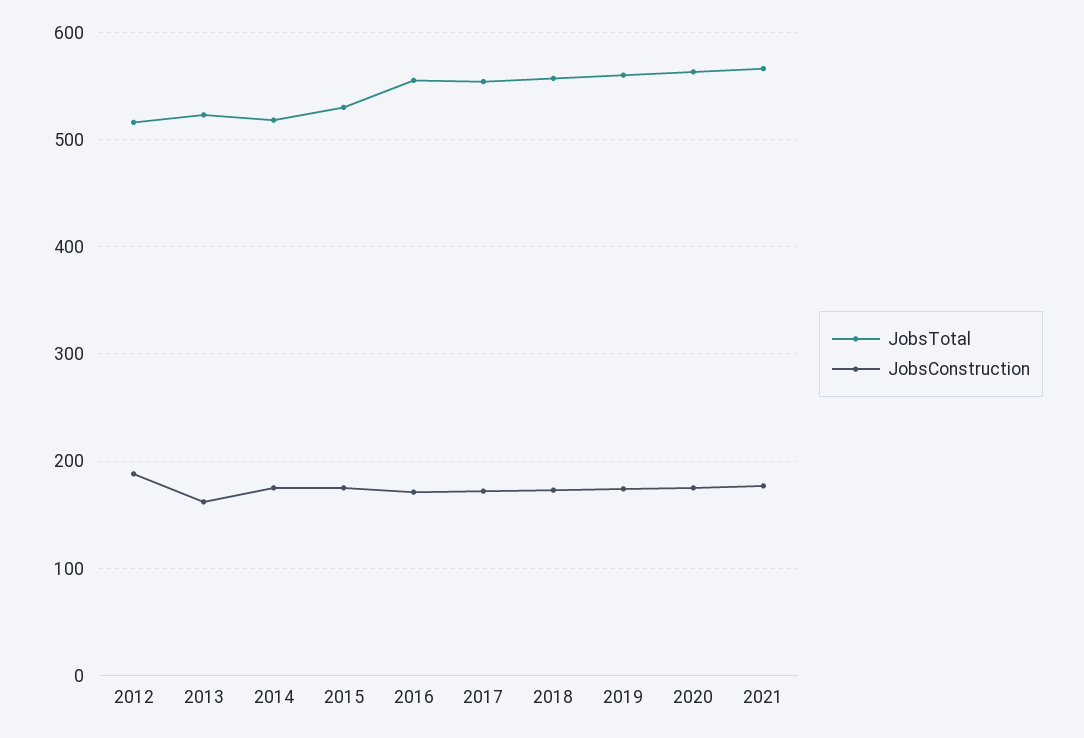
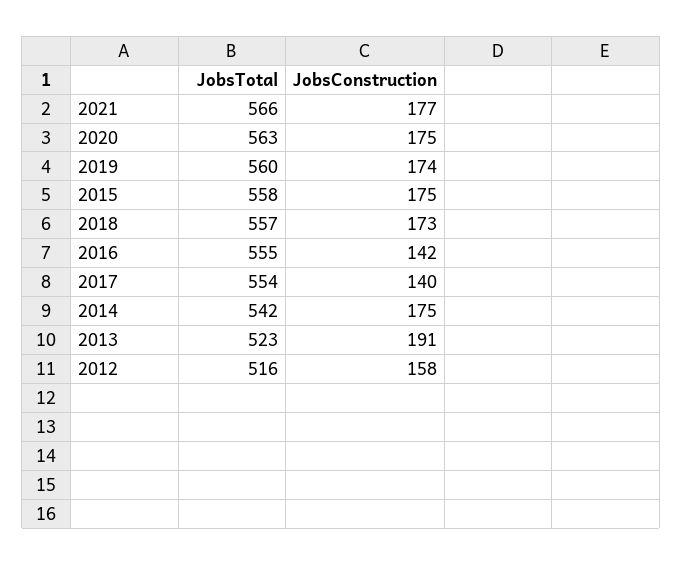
  {
    "JobsTotal": {
      "2012": 516,
      "2013": 523,
-     "2014": 520,
+     "2014": 542,
-     "2015": 530,
+     "2015": 558,
      "2016": 555,
      "2017": 554,
      "2018": 557,
      "2019": 560,
      "2020": 563,
      "2021": 566
    },
    "JobsConstruction": {
-     "2012": 190,
+     "2012": 158,
-     "2013": 160,
+     "2013": 191,
      "2014": 175,
      "2015": 175,
-     "2016": 170,
+     "2016": 142,
-     "2017": 170,
+     "2017": 140,
      "2018": 173,
      "2019": 174,
      "2020": 175,
      "2021": 177
    }
  }

